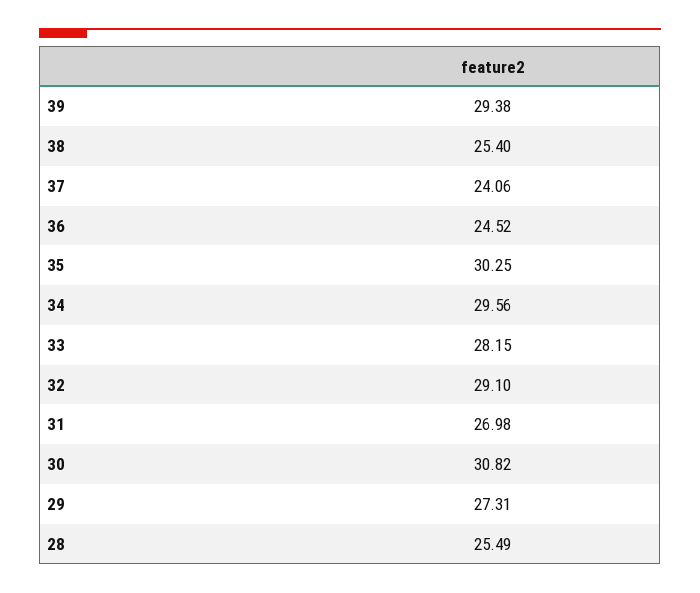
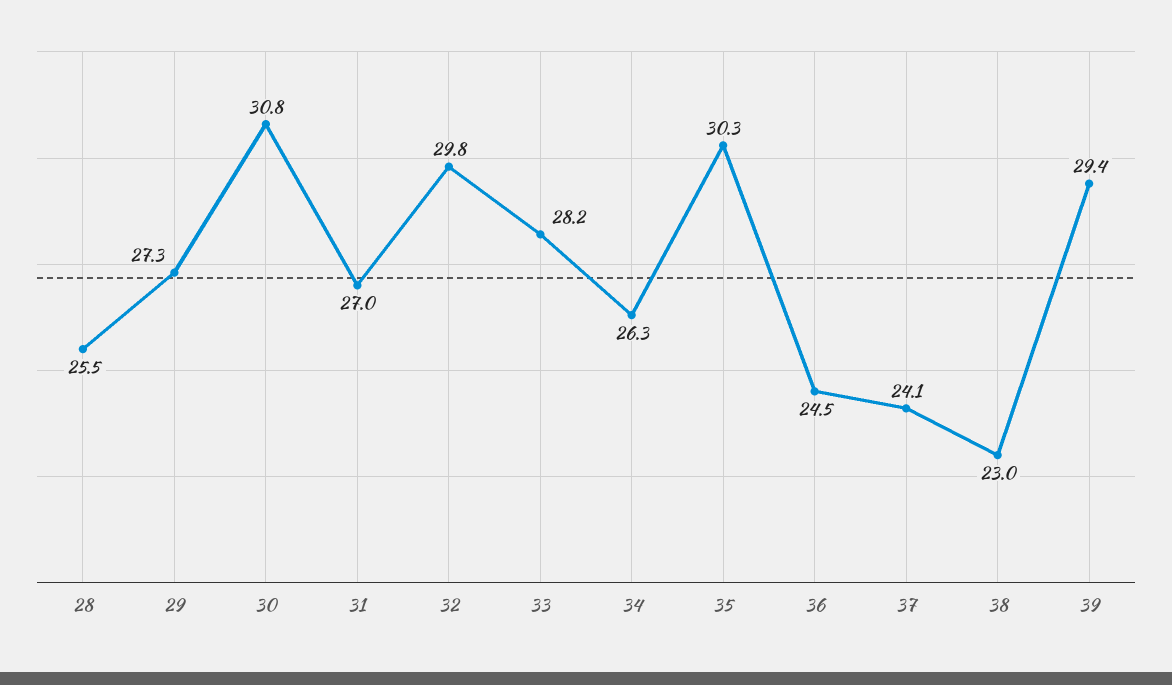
  {
    "39": 29.38,
-   "38": 25.4,
+   "38": 23,
    "37": 24.06,
    "36": 24.52,
    "35": 30.25,
-   "34": 29.56,
+   "34": 26.3,
    "33": 28.15,
-   "32": 29.1,
+   "32": 29.8,
    "31": 26.98,
    "30": 30.82,
    "29": 27.31,
    "28": 25.49
  }

